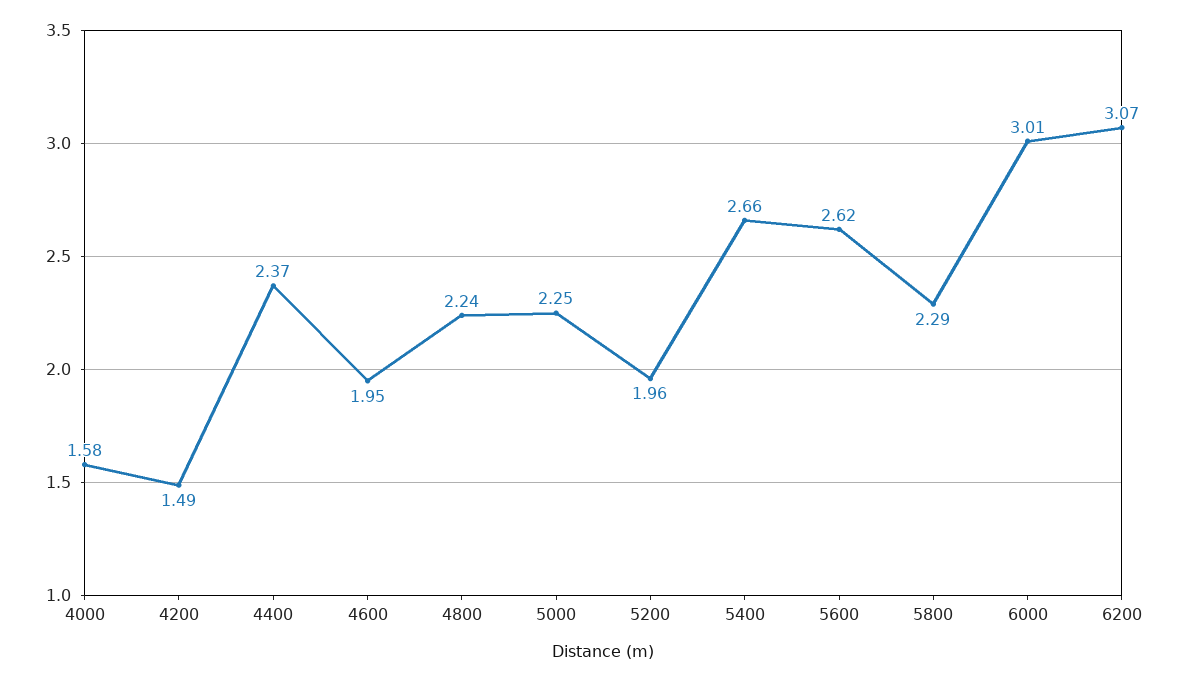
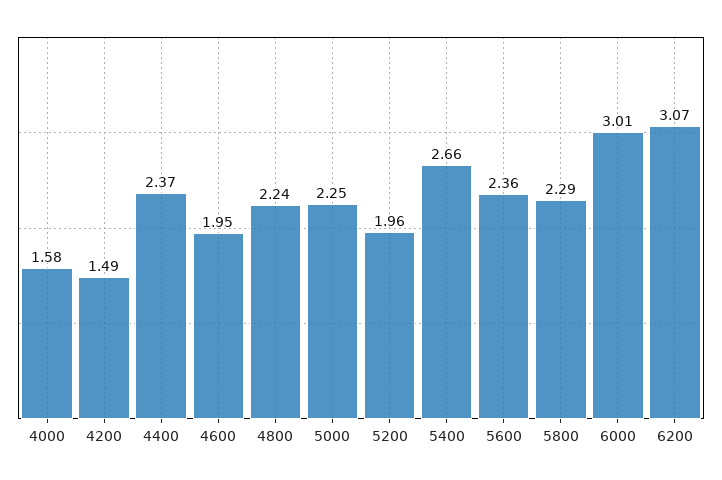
  {
    "4000": 1.58,
    "4200": 1.49,
    "4400": 2.37,
    "4600": 1.95,
    "4800": 2.24,
    "5000": 2.25,
    "5200": 1.96,
    "5400": 2.66,
-   "5600": 2.62,
+   "5600": 2.36,
    "5800": 2.29,
    "6000": 3.01,
    "6200": 3.07
  }

